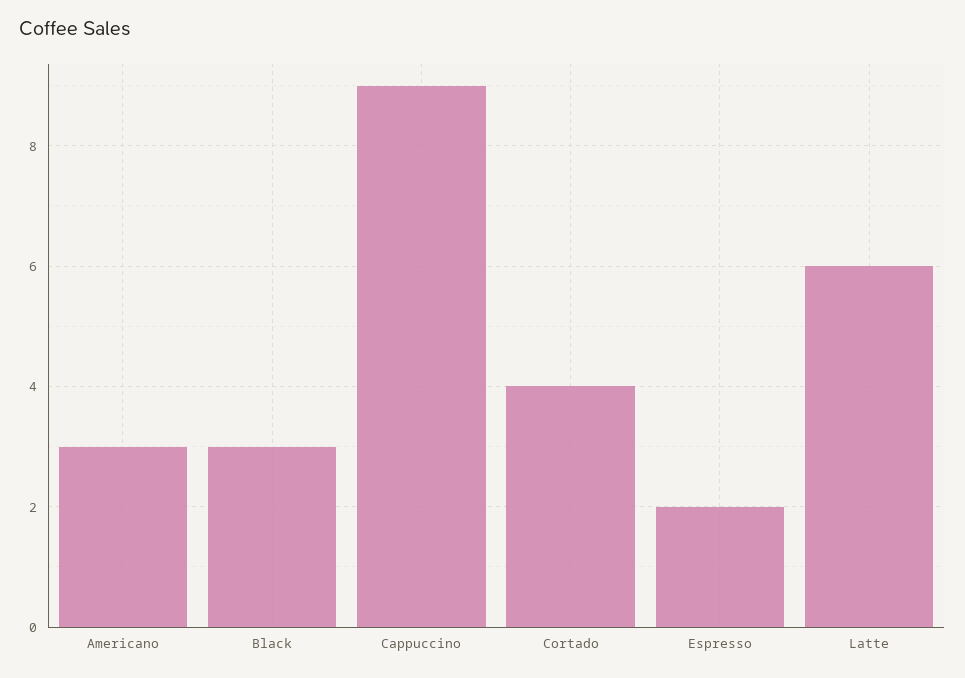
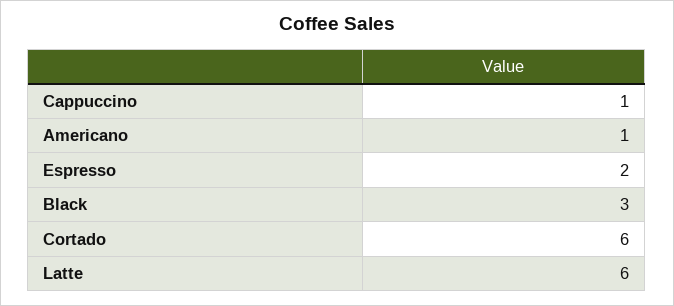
  {
-   "Americano": 3,
+   "Americano": 1,
    "Black": 3,
-   "Cappuccino": 9,
+   "Cappuccino": 1,
-   "Cortado": 4,
+   "Cortado": 6,
    "Espresso": 2,
    "Latte": 6
  }

